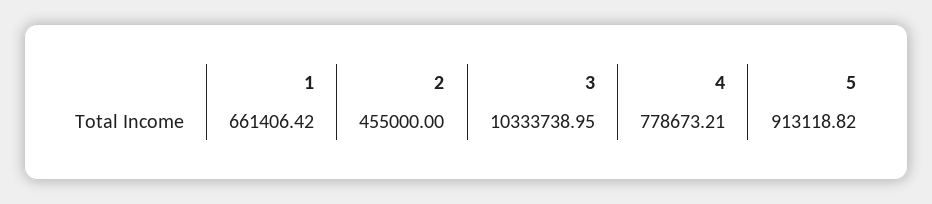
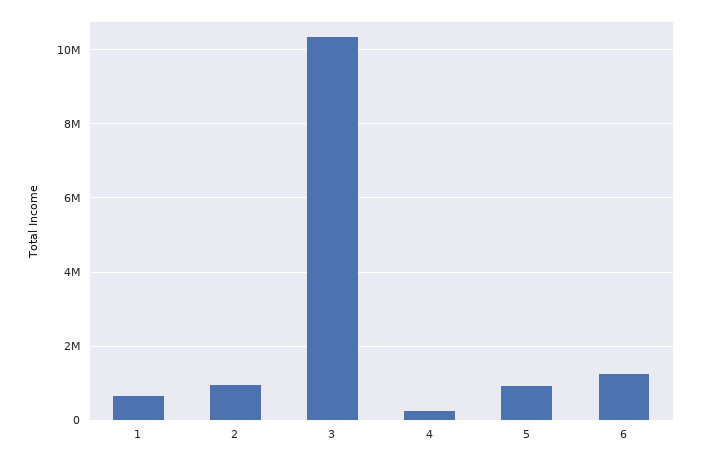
  {
    "1": 661406.42,
-   "2": 455000,
+   "2": 1000000,
    "3": 10333738.95,
-   "4": 778673.21,
+   "4": 200000,
-   "5": 913118.82
+   "5": 913118.82,
+   "6": 1200000
  }

